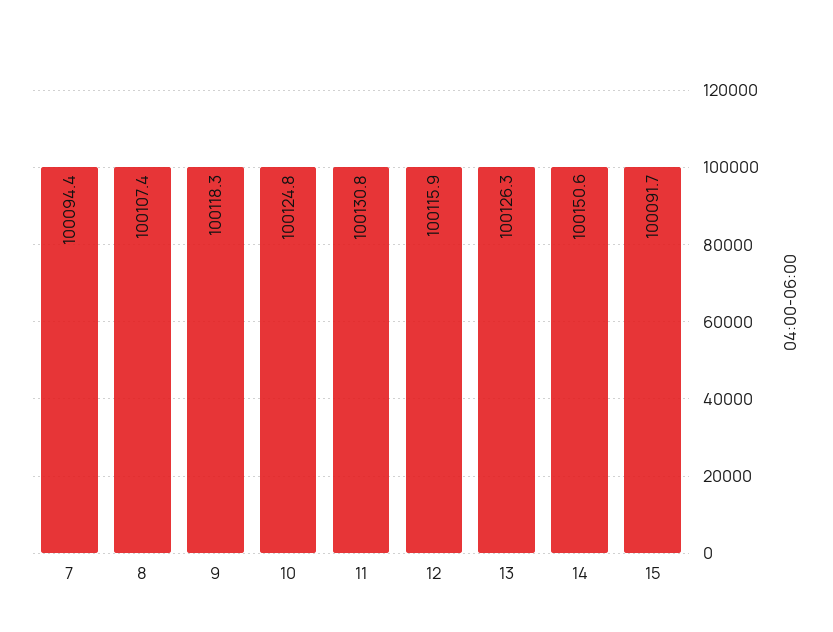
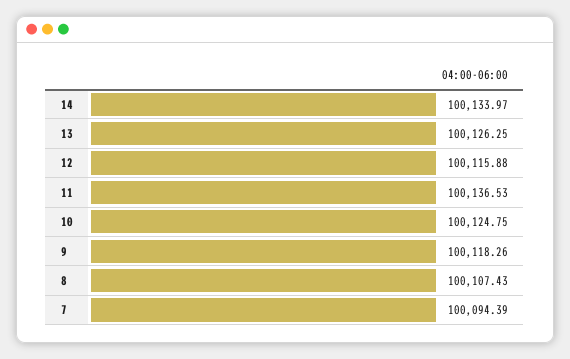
  {
    "7": 100094.39,
    "8": 100107.43,
    "9": 100118.26,
    "10": 100124.75,
-   "11": 100130.8,
+   "11": 100136.53,
    "12": 100115.88,
    "13": 100126.25,
-   "14": 100150.6,
+   "14": 100133.97
-   "15": 100091.7
  }

